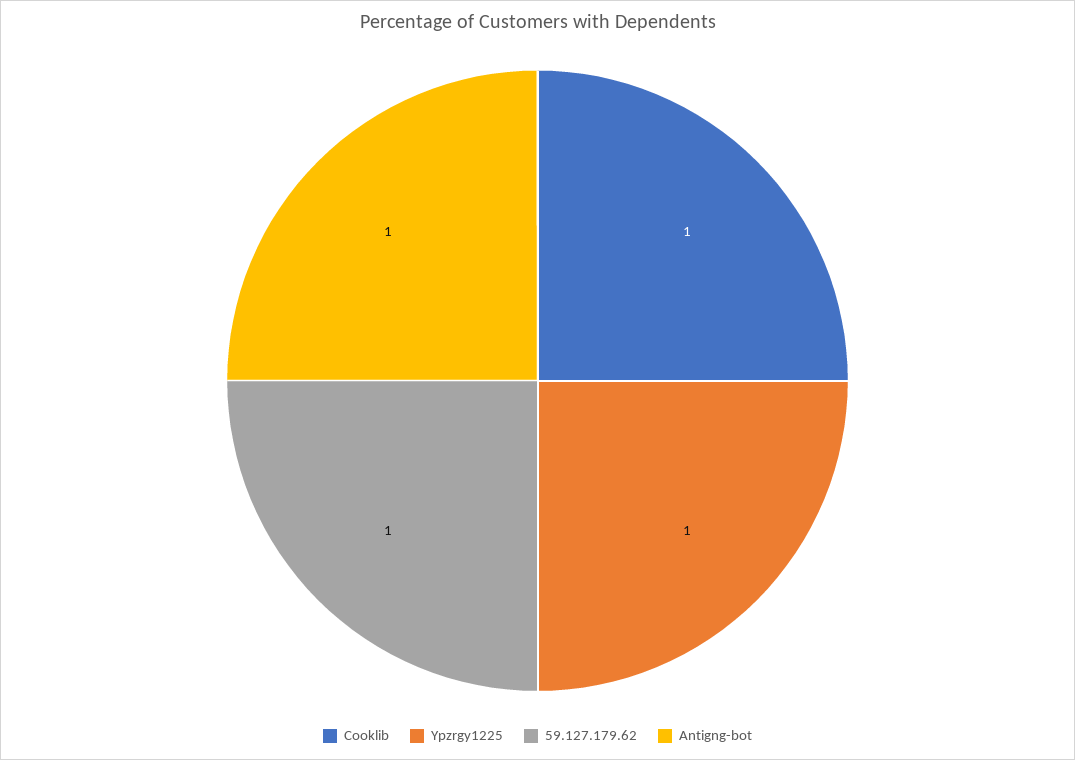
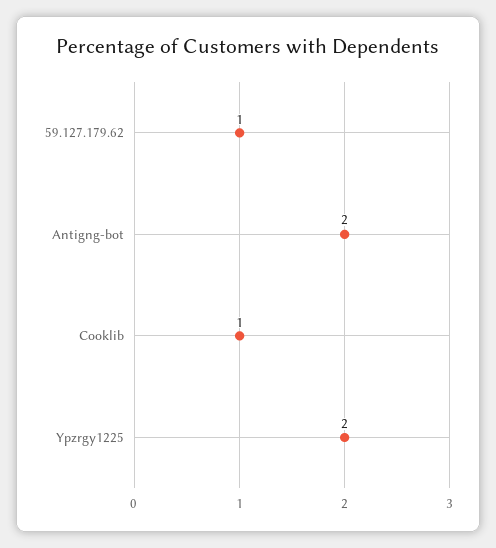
  {
    "Cooklib": 1,
-   "Ypzrgy1225": 1,
+   "Ypzrgy1225": 2,
    "59.127.179.62": 1,
-   "Antigng-bot": 1
+   "Antigng-bot": 2
  }

